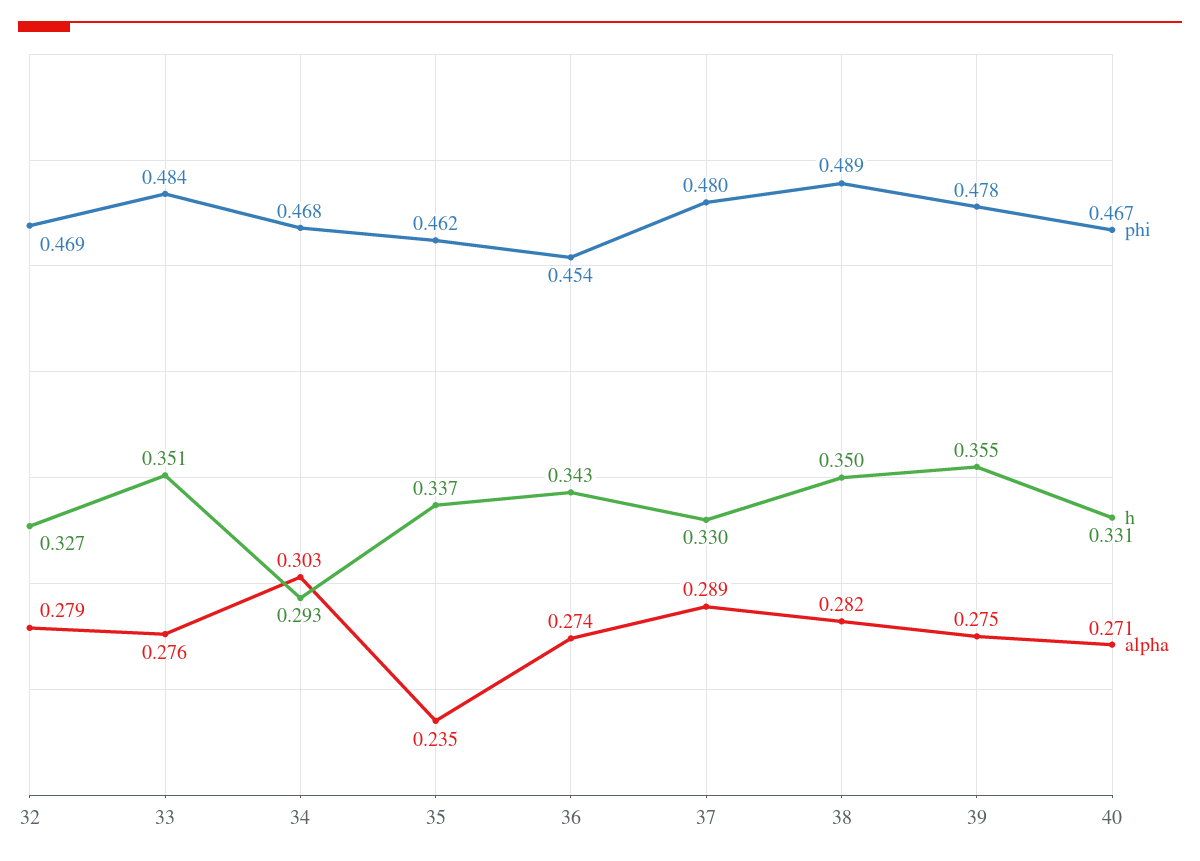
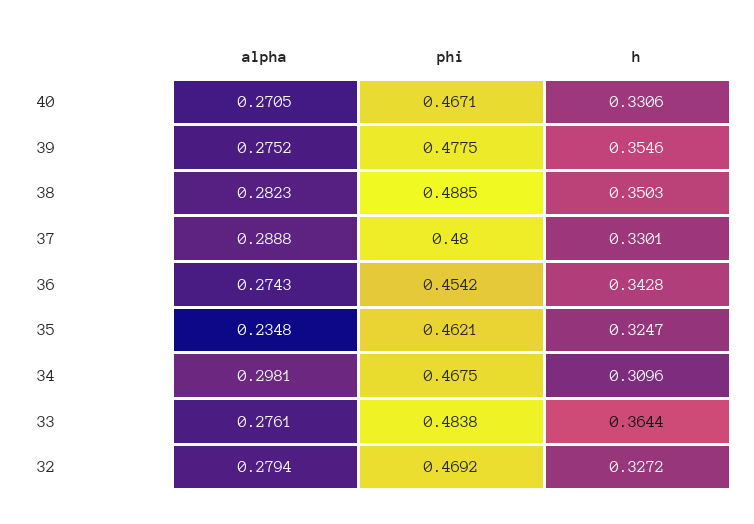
  {
    "phi": {
      "32": 0.4692,
      "33": 0.4838,
      "34": 0.4675,
      "35": 0.4621,
      "36": 0.4542,
      "37": 0.48,
      "38": 0.4885,
      "39": 0.4775,
      "40": 0.4671
    },
    "h": {
      "32": 0.3272,
-     "33": 0.351,
+     "33": 0.3644,
-     "34": 0.293,
+     "34": 0.3096,
-     "35": 0.337,
+     "35": 0.3247,
      "36": 0.3428,
      "37": 0.3301,
      "38": 0.3503,
      "39": 0.3546,
      "40": 0.3306
    },
    "alpha": {
      "32": 0.2794,
      "33": 0.2761,
-     "34": 0.303,
+     "34": 0.2981,
      "35": 0.2348,
      "36": 0.2743,
      "37": 0.2888,
      "38": 0.2823,
      "39": 0.2752,
      "40": 0.2705
    }
  }

